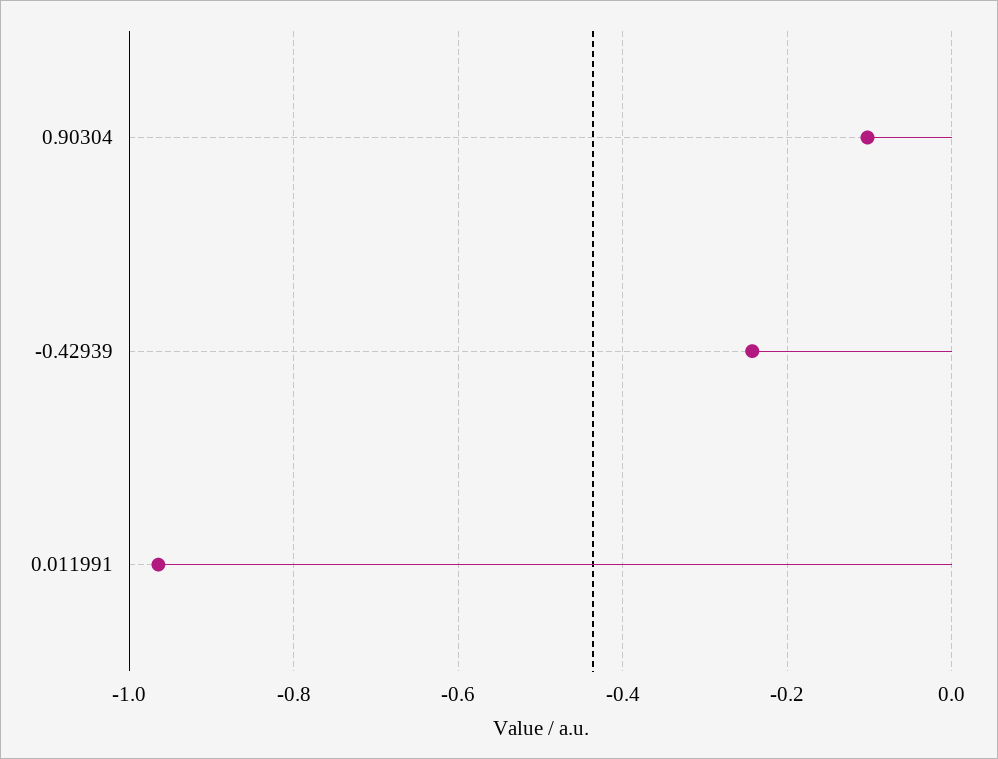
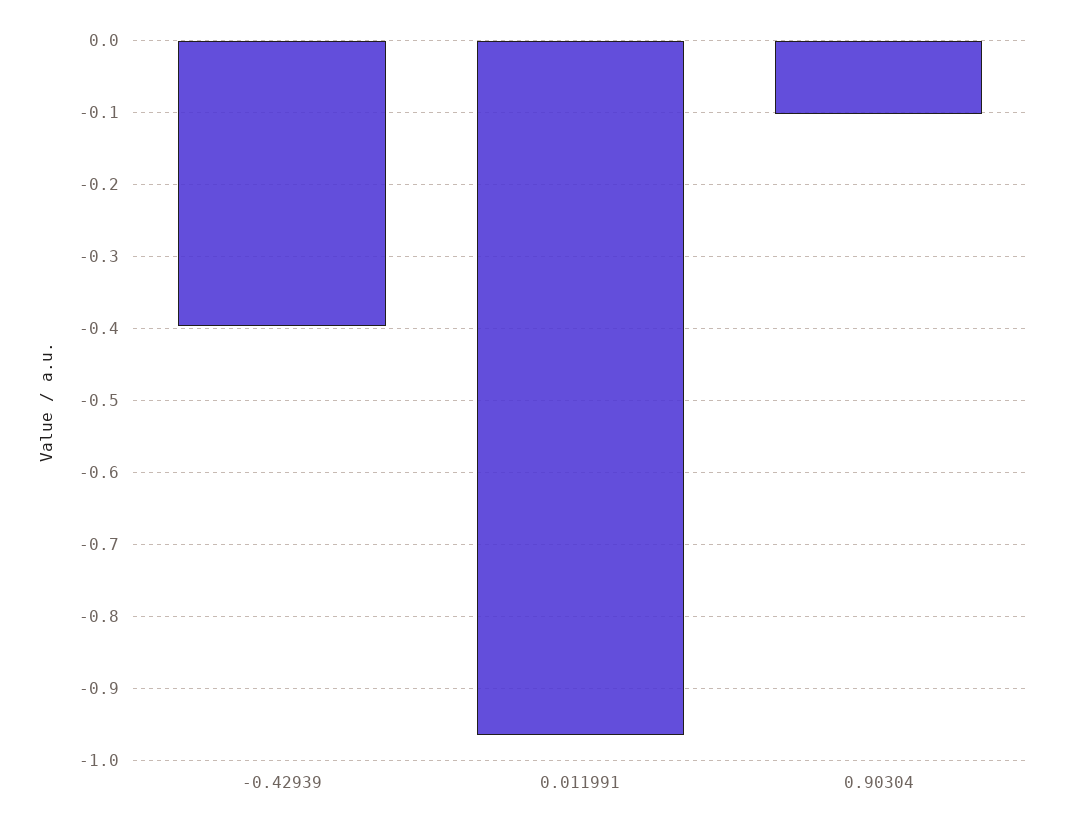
  {
    "0.90304": -0.1,
-   "-0.42939": -0.24,
+   "-0.42939": -0.4,
    "0.011991": -0.96
  }

